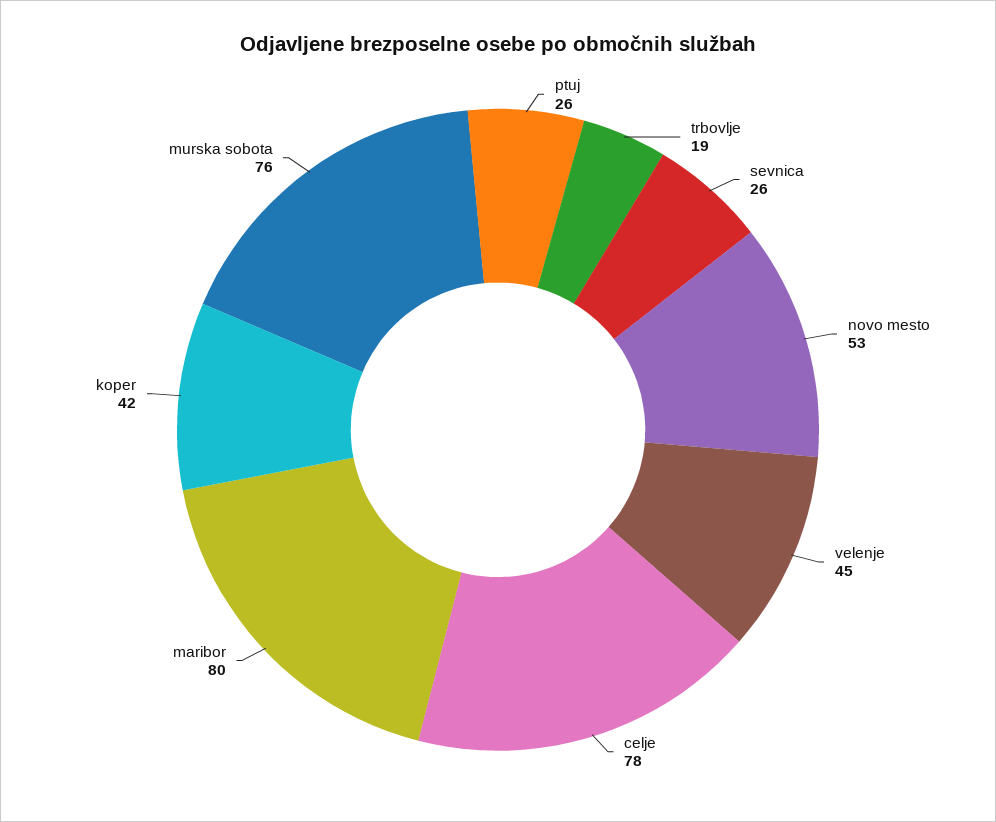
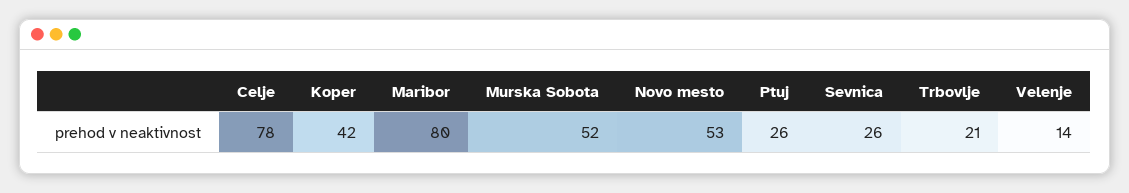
  {
    "ptuj": 26,
-   "trbovlje": 19,
+   "trbovlje": 21,
    "sevnica": 26,
    "novo mesto": 53,
-   "velenje": 45,
+   "velenje": 14,
    "celje": 78,
    "maribor": 80,
    "koper": 42,
-   "murska sobota": 76
+   "murska sobota": 52
  }

